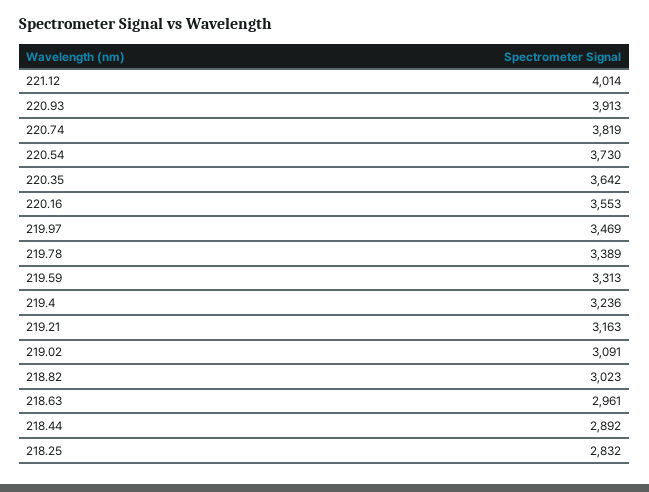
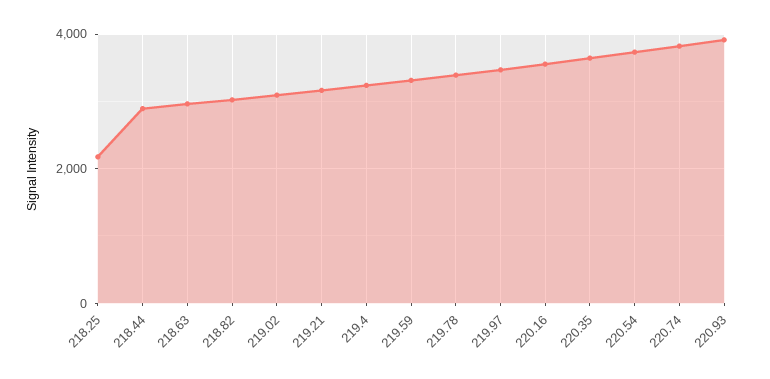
  {
-   "221.12": 4014,
    "220.93": 3913,
    "220.74": 3819,
    "220.54": 3730,
    "220.35": 3642,
    "220.16": 3553,
    "219.97": 3469,
    "219.78": 3389,
    "219.59": 3313,
    "219.4": 3236,
    "219.21": 3163,
    "219.02": 3091,
    "218.82": 3023,
    "218.63": 2961,
    "218.44": 2892,
-   "218.25": 2832
+   "218.25": 2200
  }

